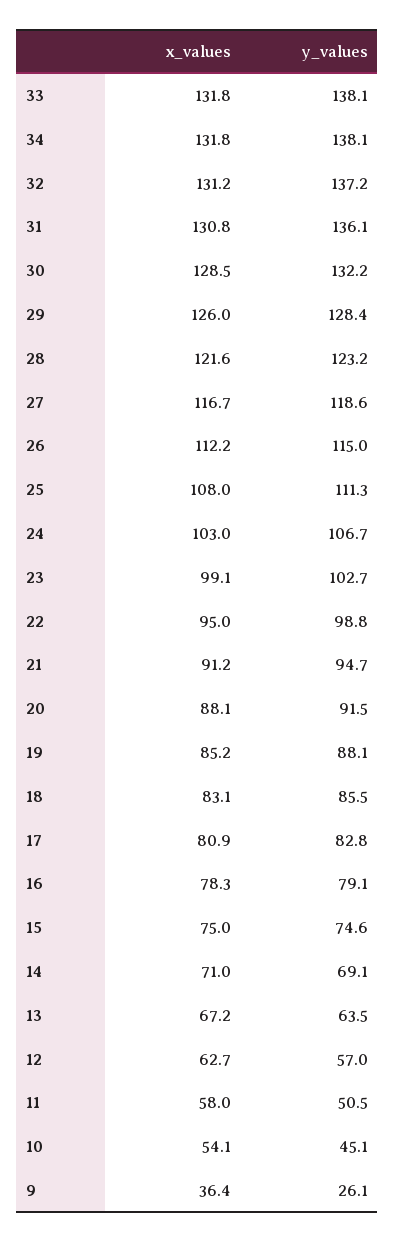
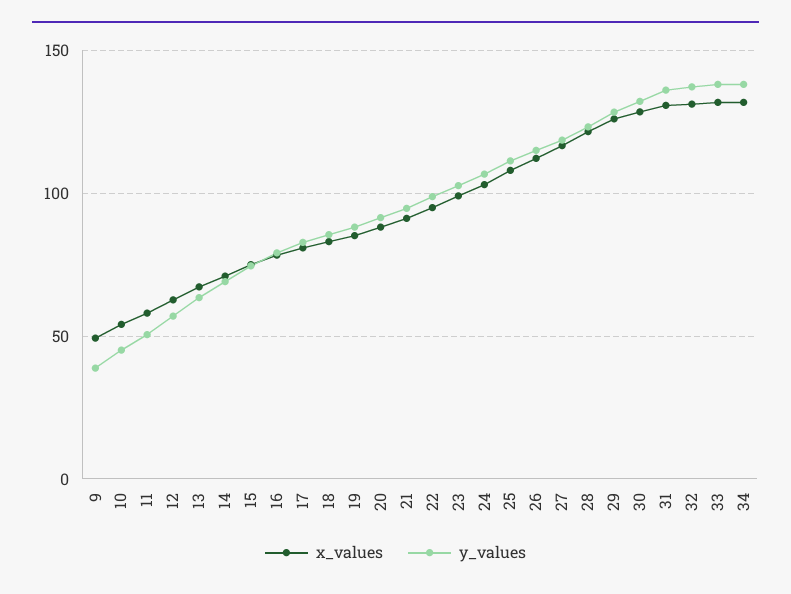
  {
    "x_values": {
      "33": 131.8,
      "34": 131.8,
      "32": 131.2,
      "31": 130.8,
      "30": 128.5,
      "29": 126,
      "28": 121.6,
      "27": 116.7,
      "26": 112.2,
      "25": 108,
      "24": 103,
      "23": 99.1,
      "22": 95,
      "21": 91.2,
      "20": 88.1,
      "19": 85.2,
      "18": 83.1,
      "17": 80.9,
      "16": 78.3,
      "15": 75,
      "14": 71,
      "13": 67.2,
      "12": 62.7,
      "11": 58,
      "10": 54.1,
-     "9": 36.4
+     "9": 50
    },
    "y_values": {
      "33": 138.1,
      "34": 138.1,
      "32": 137.2,
      "31": 136.1,
      "30": 132.2,
      "29": 128.4,
      "28": 123.2,
      "27": 118.6,
      "26": 115,
      "25": 111.3,
      "24": 106.7,
      "23": 102.7,
      "22": 98.8,
      "21": 94.7,
      "20": 91.5,
      "19": 88.1,
      "18": 85.5,
      "17": 82.8,
      "16": 79.1,
      "15": 74.6,
      "14": 69.1,
      "13": 63.5,
      "12": 57,
      "11": 50.5,
      "10": 45.1,
-     "9": 26.1
+     "9": 40
    }
  }

